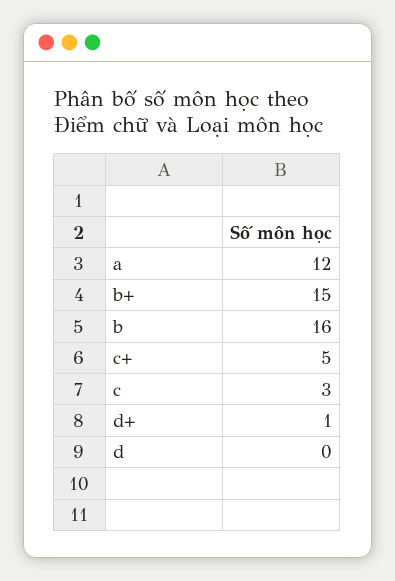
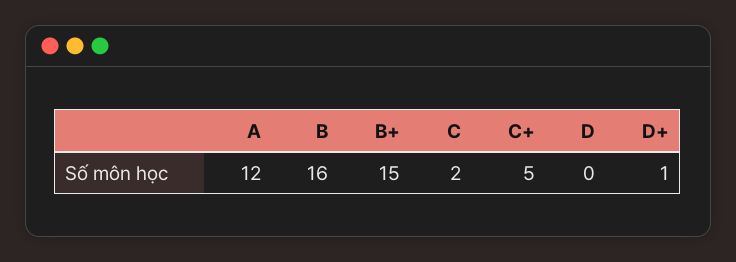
  {
    "a": 12,
    "b+": 15,
    "b": 16,
    "c+": 5,
-   "c": 3,
+   "c": 2,
    "d+": 1,
    "d": 0
  }

